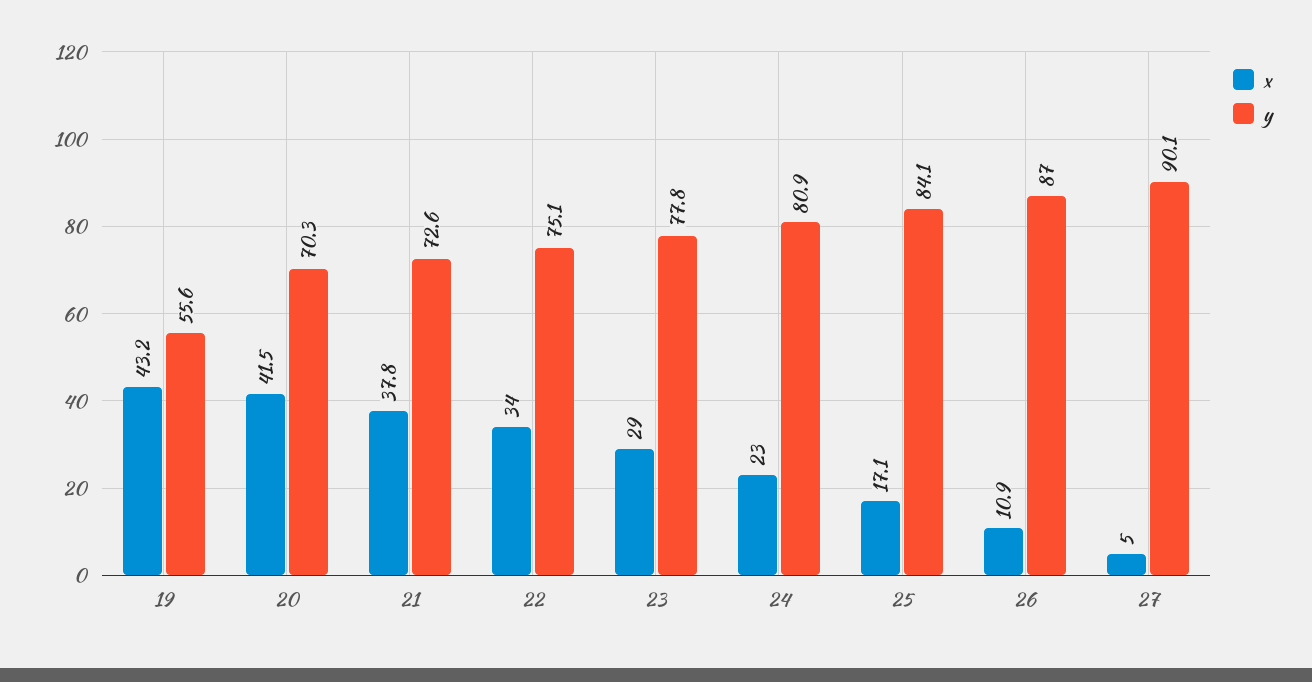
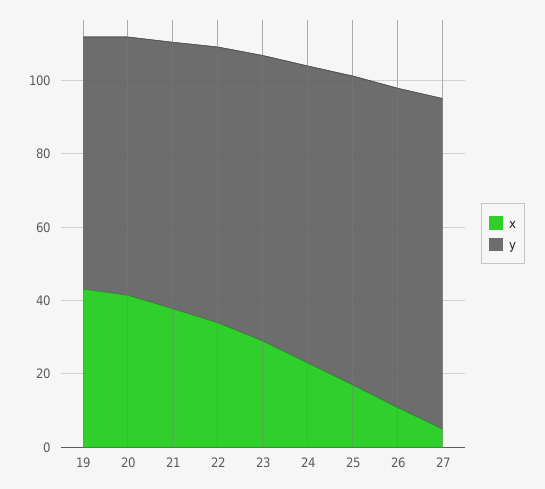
  {
    "x": {
      "19": 43.2,
      "20": 41.5,
      "21": 37.8,
      "22": 34,
      "23": 29,
      "24": 23,
      "25": 17.1,
      "26": 10.9,
      "27": 5
    },
    "y": {
-     "19": 55.6,
+     "19": 70,
      "20": 70.3,
      "21": 72.6,
      "22": 75.1,
      "23": 77.8,
      "24": 80.9,
      "25": 84.1,
      "26": 87,
      "27": 90.1
    }
  }

